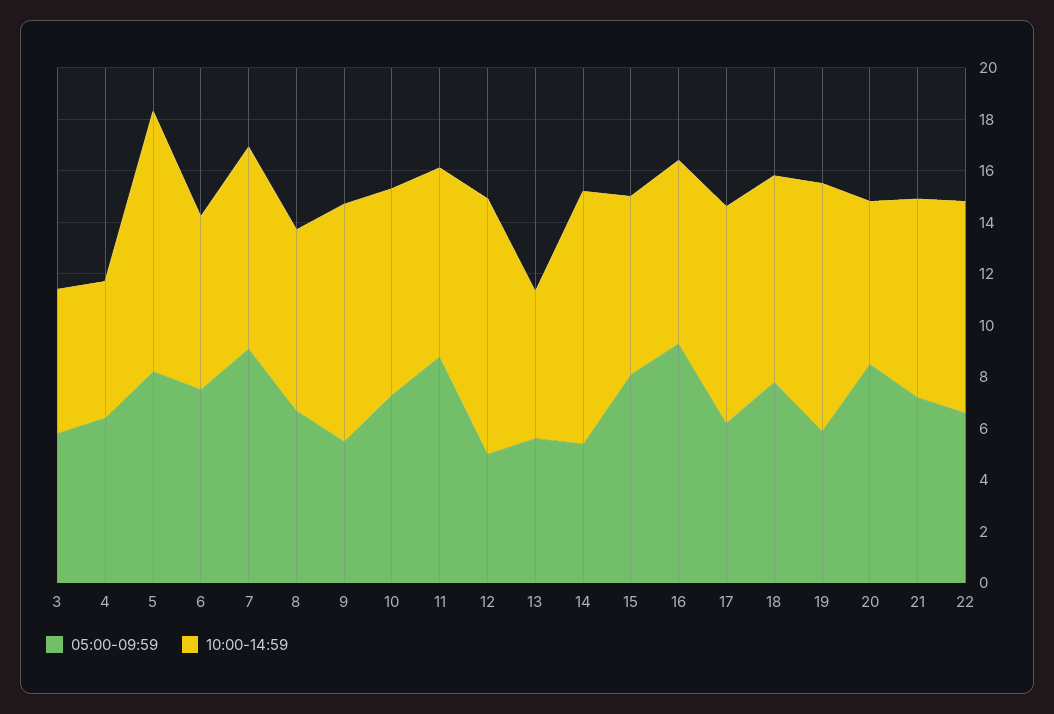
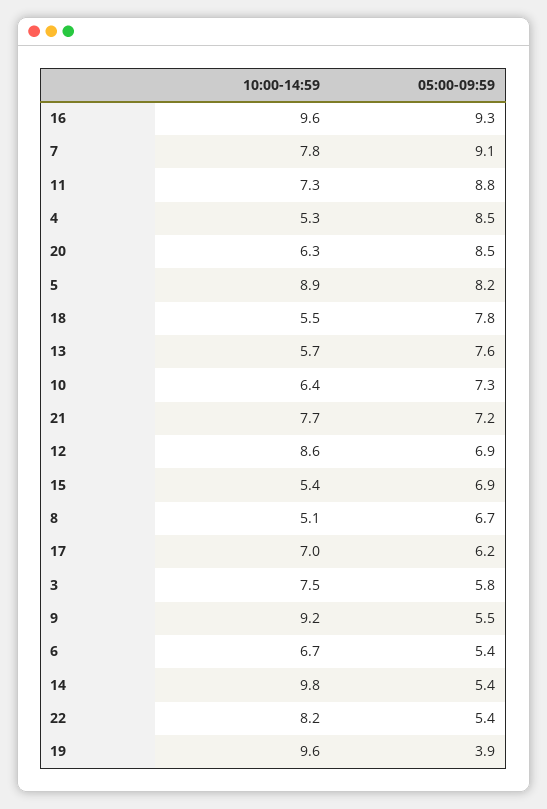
  {
    "05:00-09:59": {
      "3": 5.8,
-     "4": 6.5,
+     "4": 8.5,
      "5": 8.2,
-     "6": 7.5,
+     "6": 5.4,
      "7": 9.1,
      "8": 6.7,
      "9": 5.5,
      "10": 7.3,
      "11": 8.8,
-     "12": 5,
+     "12": 6.9,
-     "13": 5.5,
+     "13": 7.6,
      "14": 5.4,
-     "15": 8,
+     "15": 6.9,
      "16": 9.3,
      "17": 6.2,
      "18": 7.8,
-     "19": 6,
+     "19": 3.9,
      "20": 8.5,
      "21": 7.2,
-     "22": 6.5
+     "22": 5.4
    },
    "10:00-14:59": {
-     "3": 5.5,
+     "3": 7.5,
      "4": 5.3,
-     "5": 10,
+     "5": 8.9,
      "6": 6.7,
      "7": 7.8,
-     "8": 7,
+     "8": 5.1,
      "9": 9.2,
-     "10": 8,
+     "10": 6.4,
      "11": 7.3,
-     "12": 10,
+     "12": 8.6,
      "13": 5.7,
      "14": 9.8,
-     "15": 7,
+     "15": 5.4,
-     "16": 7,
+     "16": 9.6,
-     "17": 8.5,
+     "17": 7,
-     "18": 8,
+     "18": 5.5,
      "19": 9.6,
      "20": 6.3,
      "21": 7.7,
      "22": 8.2
    }
  }

